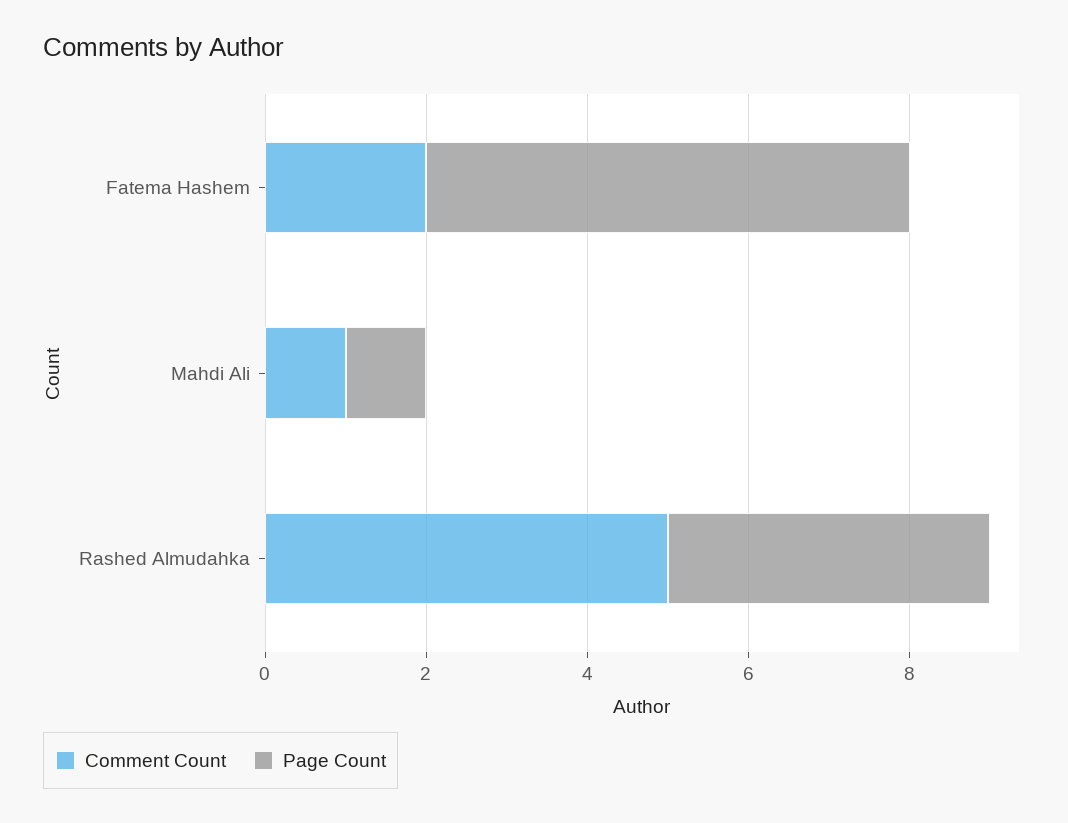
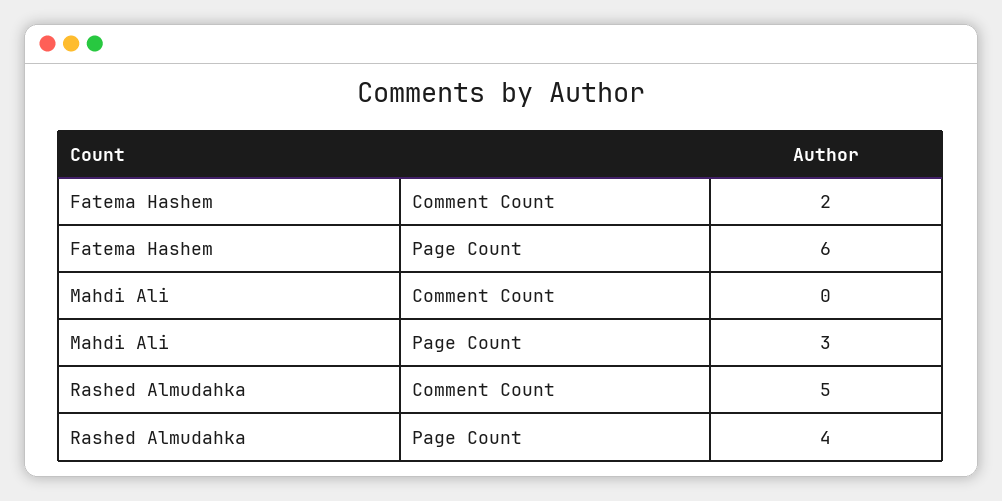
  {
    "Comment Count": {
      "Fatema Hashem": 2,
-     "Mahdi Ali": 1,
+     "Mahdi Ali": 0,
      "Rashed Almudahka": 5
    },
    "Page Count": {
      "Fatema Hashem": 6,
-     "Mahdi Ali": 1,
+     "Mahdi Ali": 3,
      "Rashed Almudahka": 4
    }
  }

